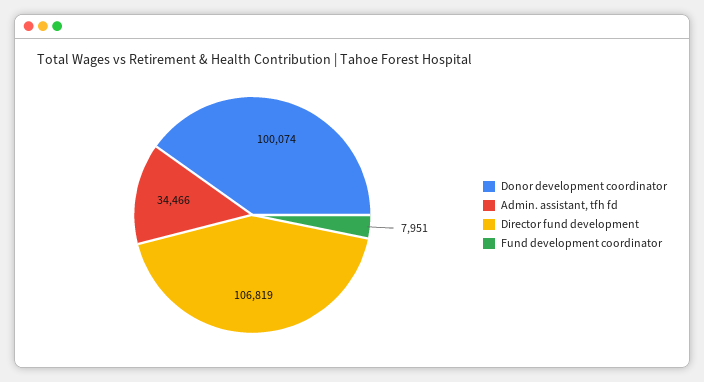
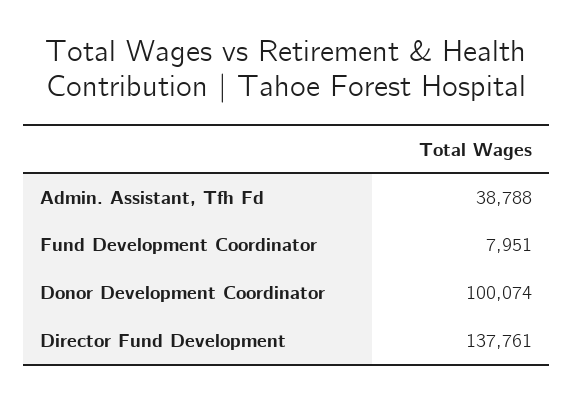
  {
    "Donor development coordinator": 100074,
-   "Admin. assistant, tfh fd": 34466,
+   "Admin. assistant, tfh fd": 38788,
-   "Director fund development": 106819,
+   "Director fund development": 137761,
    "Fund development coordinator": 7951
  }

